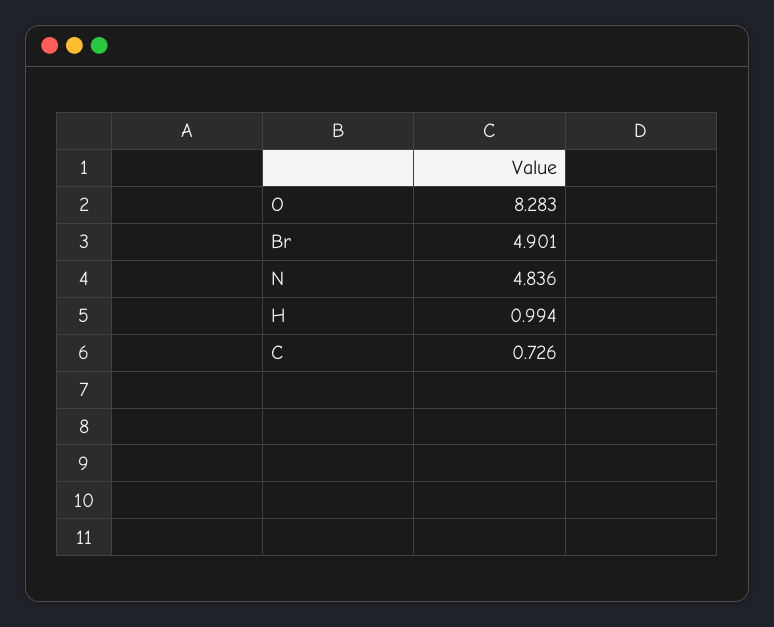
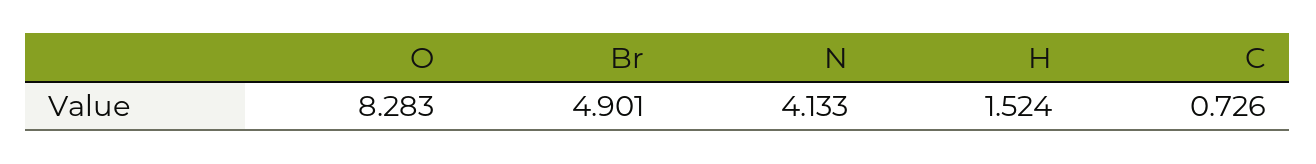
  {
    "O": 8.283,
    "Br": 4.901,
-   "N": 4.836,
+   "N": 4.133,
-   "H": 0.994,
+   "H": 1.524,
    "C": 0.726
  }

